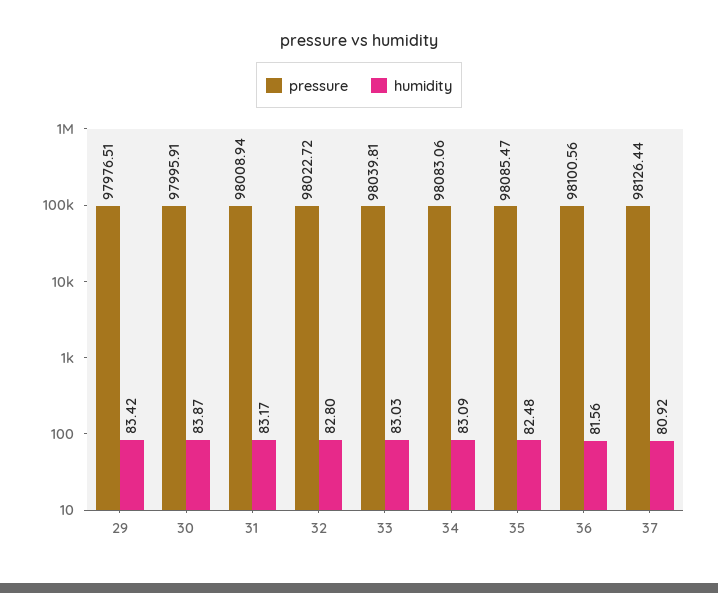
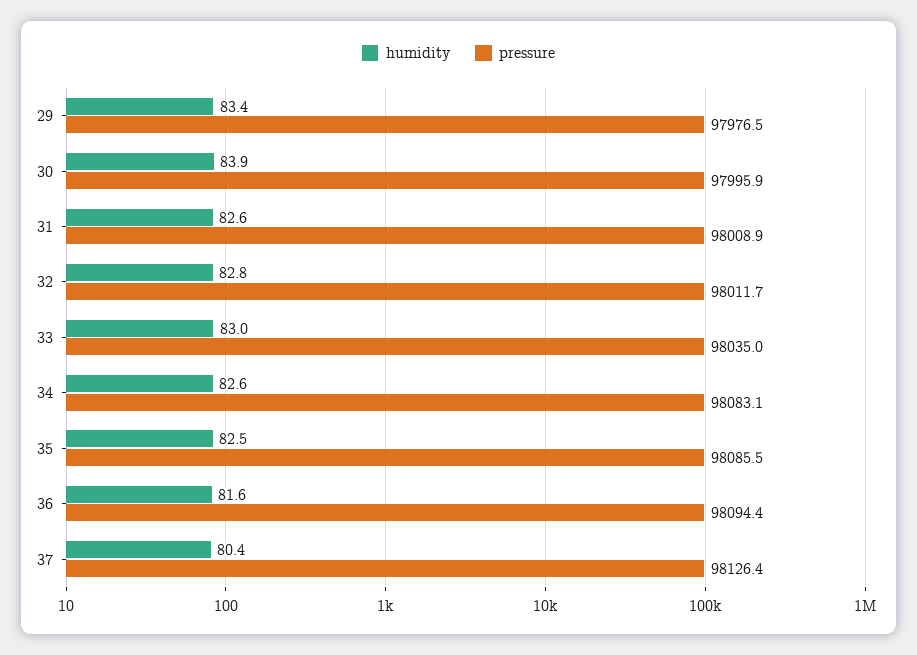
  {
    "pressure": {
      "29": 97976.51,
      "30": 97995.91,
      "31": 98008.94,
-     "32": 98022.72,
+     "32": 98011.7,
-     "33": 98039.81,
+     "33": 98035,
      "34": 98083.06,
      "35": 98085.47,
-     "36": 98100.56,
+     "36": 98094.4,
      "37": 98126.44
    },
    "humidity": {
      "29": 83.42,
      "30": 83.87,
-     "31": 83.17,
+     "31": 82.6,
      "32": 82.8,
      "33": 83.03,
-     "34": 83.09,
+     "34": 82.6,
      "35": 82.48,
      "36": 81.56,
-     "37": 80.92
+     "37": 80.4
    }
  }

